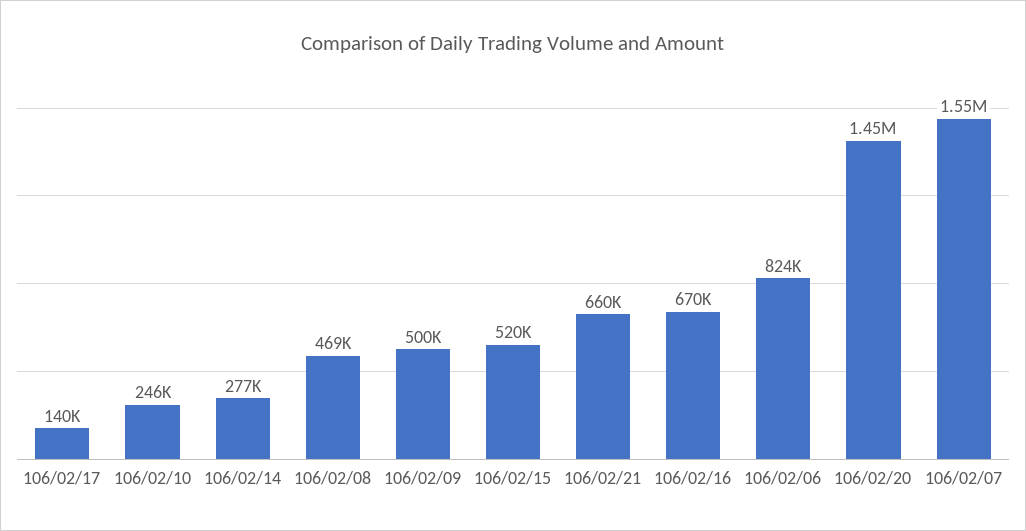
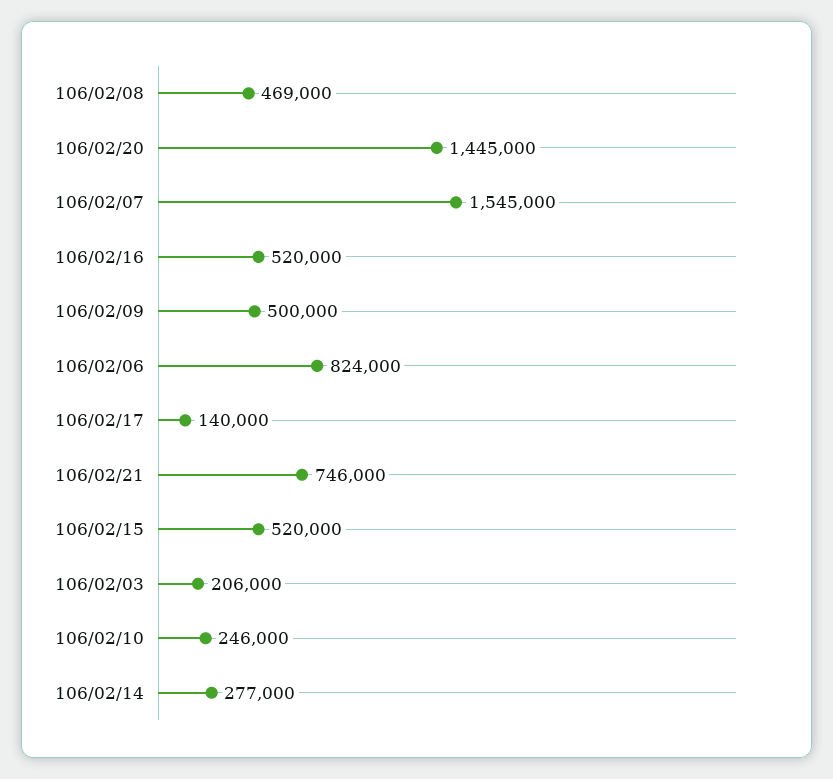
  {
    "106/02/17": 140000,
    "106/02/10": 246000,
    "106/02/14": 277000,
    "106/02/08": 469000,
    "106/02/09": 500000,
    "106/02/15": 520000,
-   "106/02/21": 660000,
+   "106/02/21": 746000,
-   "106/02/16": 670000,
+   "106/02/16": 520000,
    "106/02/06": 824000,
    "106/02/20": 1445000,
-   "106/02/07": 1545000
+   "106/02/07": 1545000,
+   "106/02/03": 206000
  }

